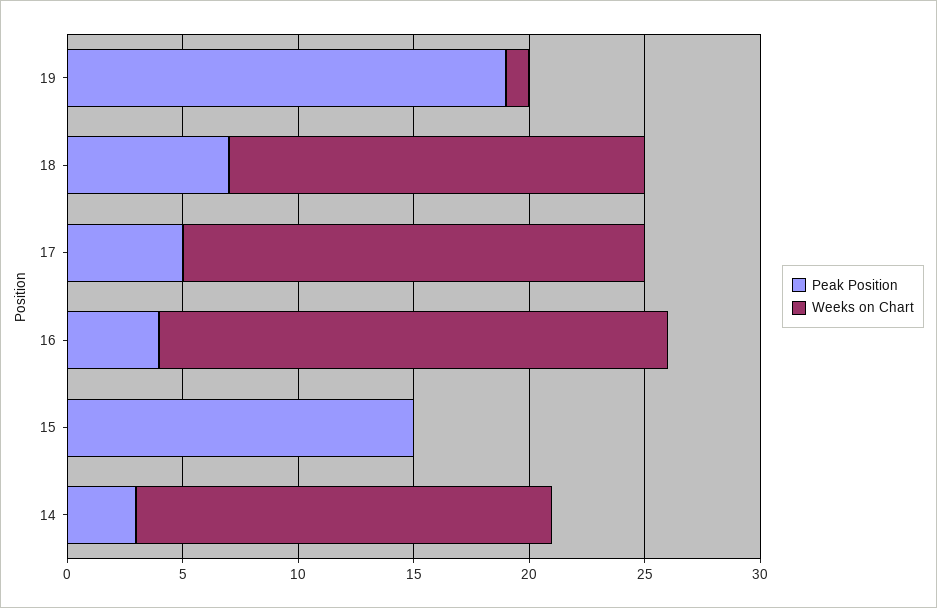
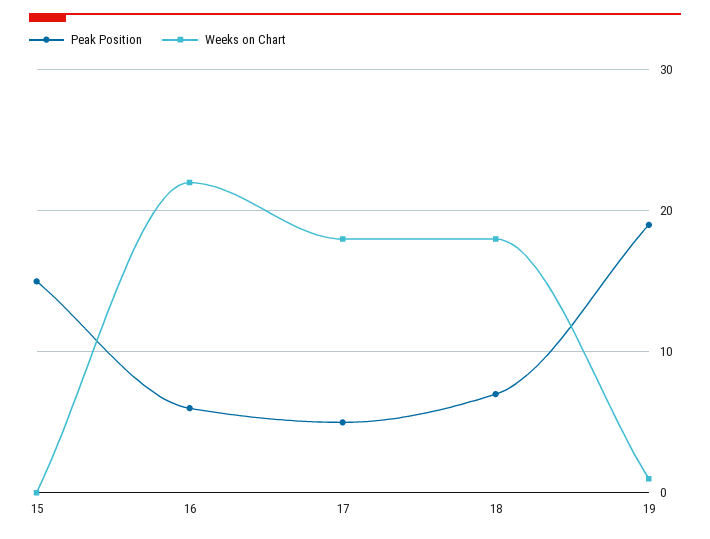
  {
    "Peak Position": {
      "19": 19,
      "18": 7,
      "17": 5,
-     "16": 4,
+     "16": 6,
-     "15": 15,
+     "15": 15
-     "14": 3
    },
    "Weeks on Chart": {
      "19": 1,
      "18": 18,
-     "17": 20,
+     "17": 18,
      "16": 22,
-     "15": 0,
+     "15": 0
-     "14": 18
    }
  }

